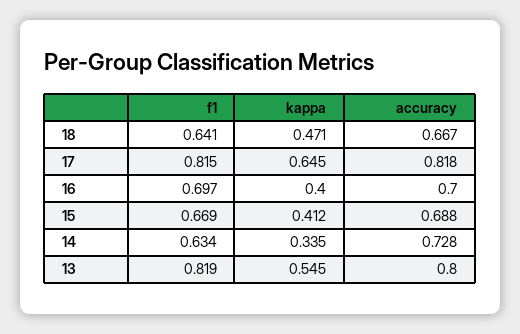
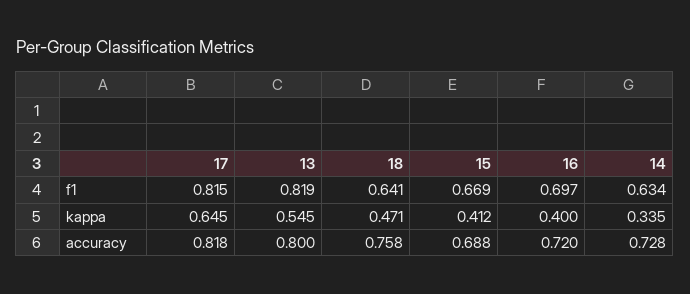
  {
    "f1": {
      "18": 0.641,
      "17": 0.815,
      "16": 0.697,
      "15": 0.669,
      "14": 0.634,
      "13": 0.819
    },
    "kappa": {
      "18": 0.471,
      "17": 0.645,
      "16": 0.4,
      "15": 0.412,
      "14": 0.335,
      "13": 0.545
    },
    "accuracy": {
-     "18": 0.667,
+     "18": 0.758,
      "17": 0.818,
-     "16": 0.7,
+     "16": 0.72,
      "15": 0.688,
      "14": 0.728,
      "13": 0.8
    }
  }

